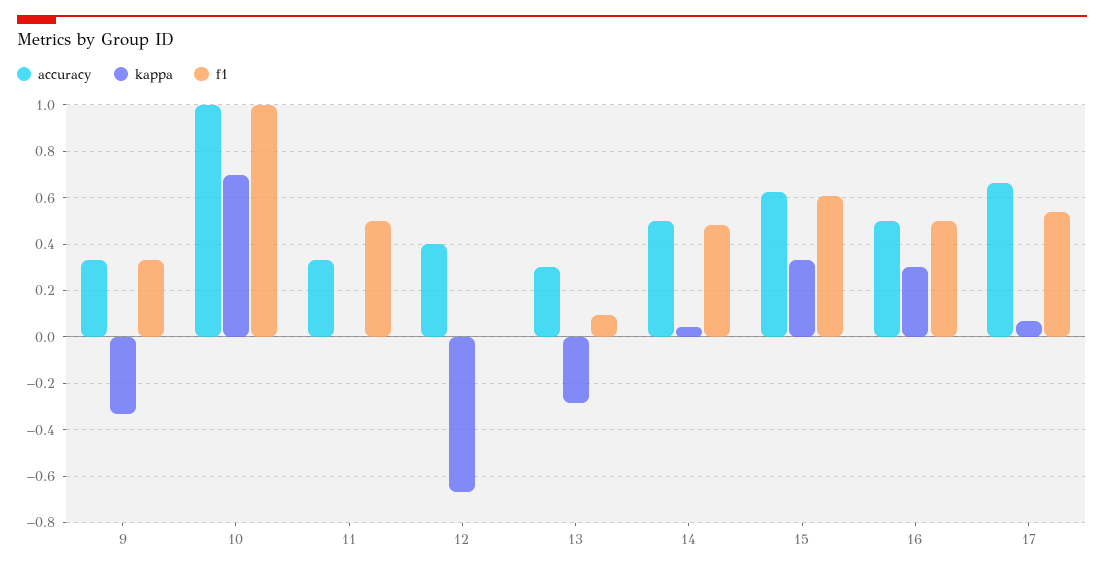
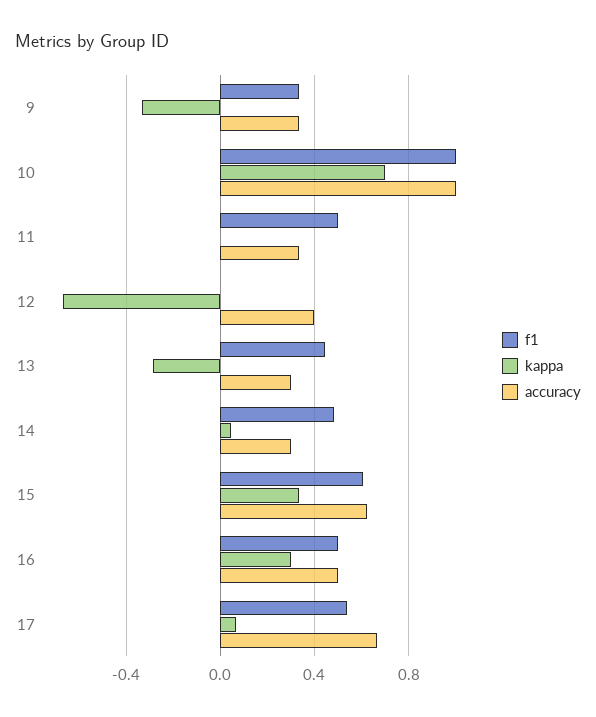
  {
    "accuracy": {
      "9": 0.35,
      "10": 1,
      "11": 0.35,
      "12": 0.4,
      "13": 0.3,
-     "14": 0.5,
+     "14": 0.3,
      "15": 0.65,
      "16": 0.5,
      "17": 0.65
    },
    "kappa": {
      "9": -0.35,
      "10": 0.7,
      "11": 0,
      "12": -0.65,
      "13": -0.3,
      "14": 0.05,
      "15": 0.35,
      "16": 0.3,
      "17": 0.05
    },
    "f1": {
      "9": 0.35,
      "10": 1,
      "11": 0.5,
      "12": 0,
-     "13": 0.1,
+     "13": 0.45,
      "14": 0.5,
      "15": 0.6,
      "16": 0.5,
      "17": 0.55
    }
  }

